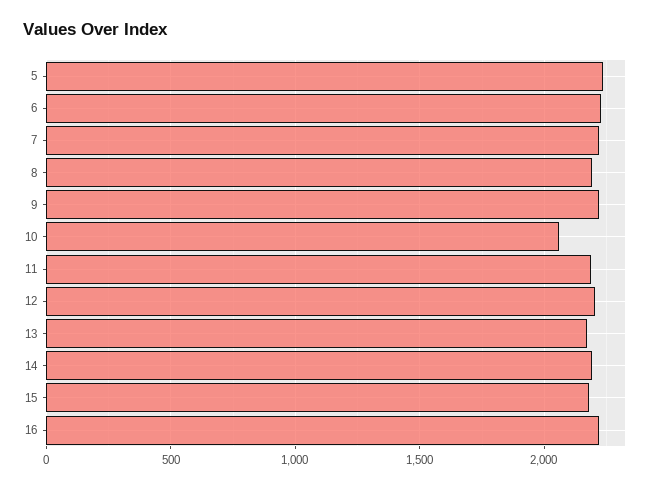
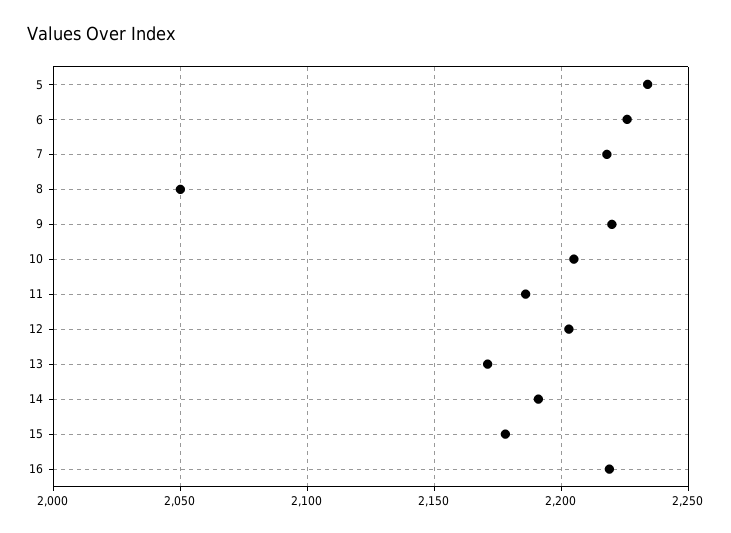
  {
    "5": 2235,
    "6": 2225,
    "7": 2220,
-   "8": 2200,
+   "8": 2050,
    "9": 2220,
-   "10": 2050,
+   "10": 2205,
    "11": 2185,
    "12": 2205,
    "13": 2170,
    "14": 2190,
    "15": 2180,
    "16": 2220
  }

